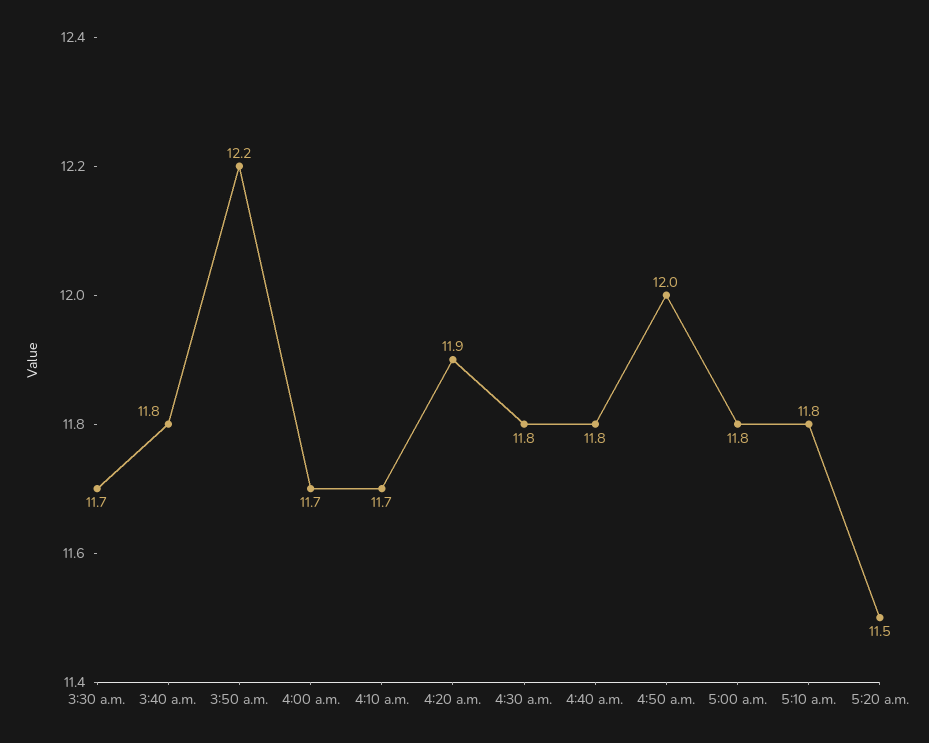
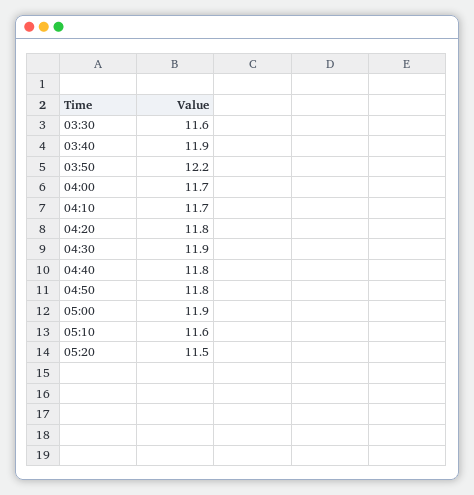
  {
-   "3:30 a.m.": 11.7,
+   "3:30 a.m.": 11.6,
-   "3:40 a.m.": 11.8,
+   "3:40 a.m.": 11.9,
    "3:50 a.m.": 12.2,
    "4:00 a.m.": 11.7,
    "4:10 a.m.": 11.7,
-   "4:20 a.m.": 11.9,
+   "4:20 a.m.": 11.8,
-   "4:30 a.m.": 11.8,
+   "4:30 a.m.": 11.9,
    "4:40 a.m.": 11.8,
-   "4:50 a.m.": 12,
+   "4:50 a.m.": 11.8,
-   "5:00 a.m.": 11.8,
+   "5:00 a.m.": 11.9,
-   "5:10 a.m.": 11.8,
+   "5:10 a.m.": 11.6,
    "5:20 a.m.": 11.5
  }

